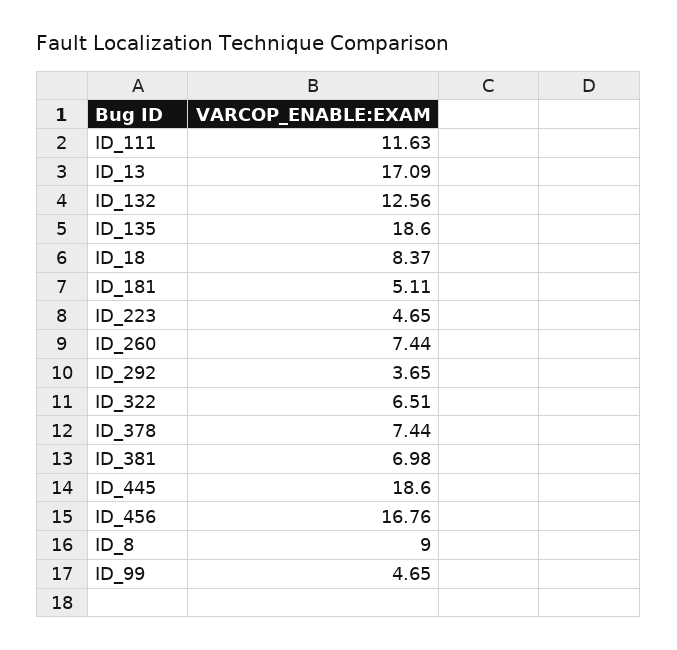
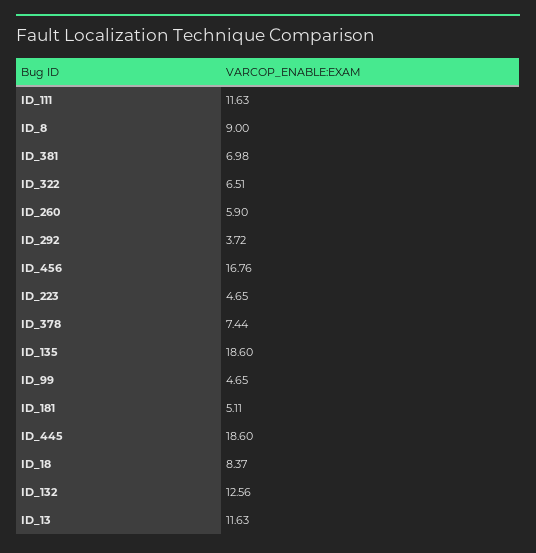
  {
    "ID_111": 11.63,
-   "ID_13": 17.09,
+   "ID_13": 11.63,
    "ID_132": 12.56,
    "ID_135": 18.6,
    "ID_18": 8.37,
    "ID_181": 5.11,
    "ID_223": 4.65,
-   "ID_260": 7.44,
+   "ID_260": 5.9,
-   "ID_292": 3.65,
+   "ID_292": 3.72,
    "ID_322": 6.51,
    "ID_378": 7.44,
    "ID_381": 6.98,
    "ID_445": 18.6,
    "ID_456": 16.76,
    "ID_8": 9,
    "ID_99": 4.65
  }

